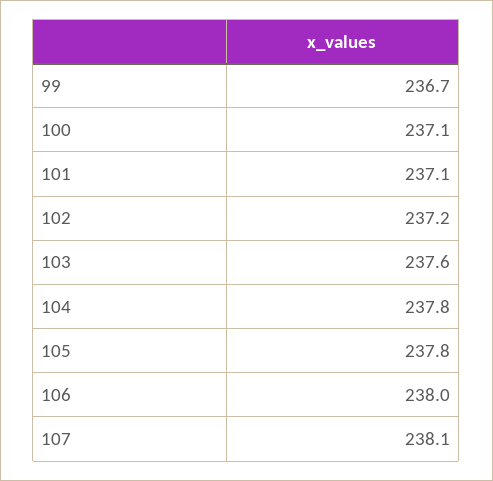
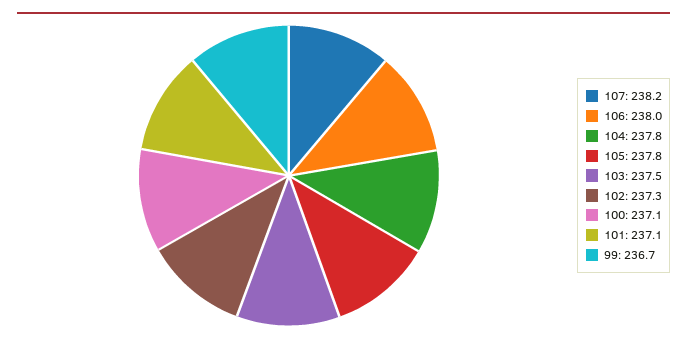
  {
    "99": 236.7,
    "100": 237.1,
    "101": 237.1,
-   "102": 237.2,
+   "102": 237.3,
-   "103": 237.6,
+   "103": 237.5,
    "104": 237.8,
    "105": 237.8,
    "106": 238,
-   "107": 238.1
+   "107": 238.2
  }

